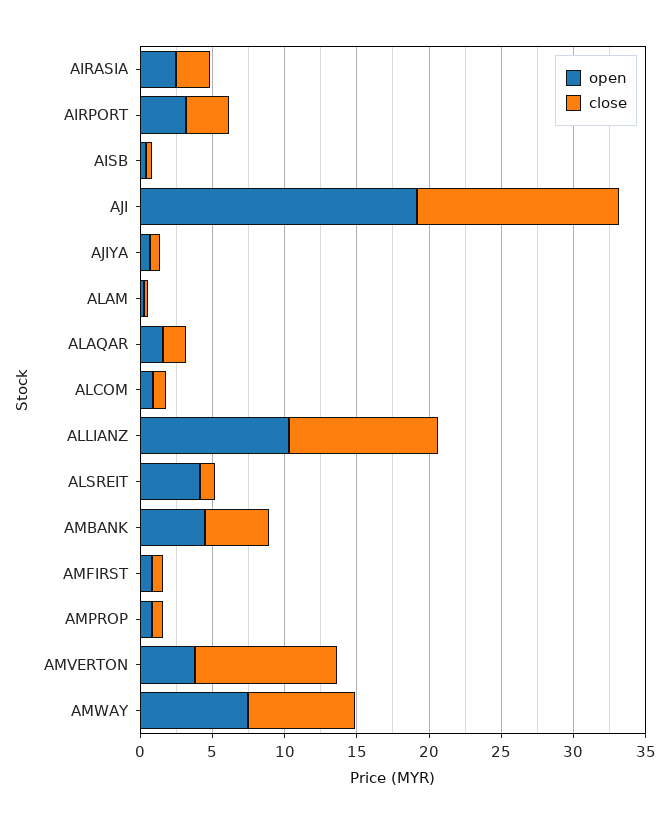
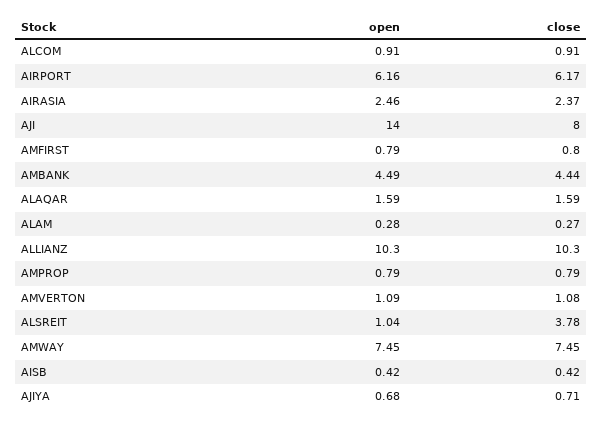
  {
    "open": {
      "AIRASIA": 2.46,
-     "AIRPORT": 3,
+     "AIRPORT": 6.16,
      "AISB": 0.42,
-     "AJI": 19,
+     "AJI": 14,
      "AJIYA": 0.68,
      "ALAM": 0.28,
      "ALAQAR": 1.59,
      "ALCOM": 0.91,
      "ALLIANZ": 10.3,
-     "ALSREIT": 4,
+     "ALSREIT": 1.04,
      "AMBANK": 4.49,
      "AMFIRST": 0.79,
      "AMPROP": 0.79,
-     "AMVERTON": 4,
+     "AMVERTON": 1.09,
      "AMWAY": 7.45
    },
    "close": {
      "AIRASIA": 2.37,
-     "AIRPORT": 3,
+     "AIRPORT": 6.17,
      "AISB": 0.42,
-     "AJI": 14,
+     "AJI": 8,
      "AJIYA": 0.71,
      "ALAM": 0.27,
      "ALAQAR": 1.59,
      "ALCOM": 0.91,
      "ALLIANZ": 10.3,
-     "ALSREIT": 1,
+     "ALSREIT": 3.78,
      "AMBANK": 4.44,
      "AMFIRST": 0.8,
      "AMPROP": 0.79,
-     "AMVERTON": 10,
+     "AMVERTON": 1.08,
      "AMWAY": 7.45
    }
  }

